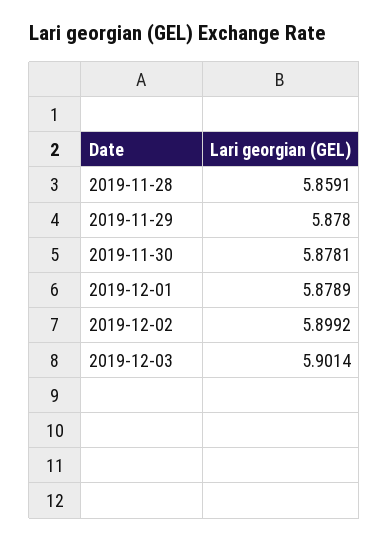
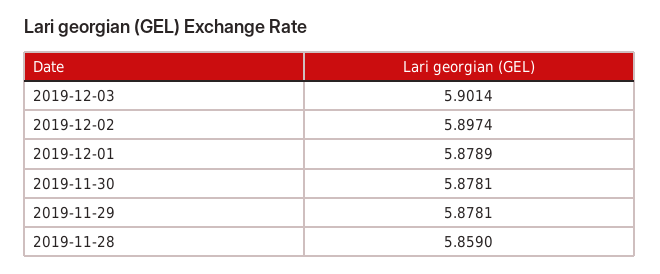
  {
-   "2019-11-28": 5.8591,
+   "2019-11-28": 5.859,
-   "2019-11-29": 5.878,
+   "2019-11-29": 5.8781,
    "2019-11-30": 5.8781,
    "2019-12-01": 5.8789,
-   "2019-12-02": 5.8992,
+   "2019-12-02": 5.8974,
    "2019-12-03": 5.9014
  }

